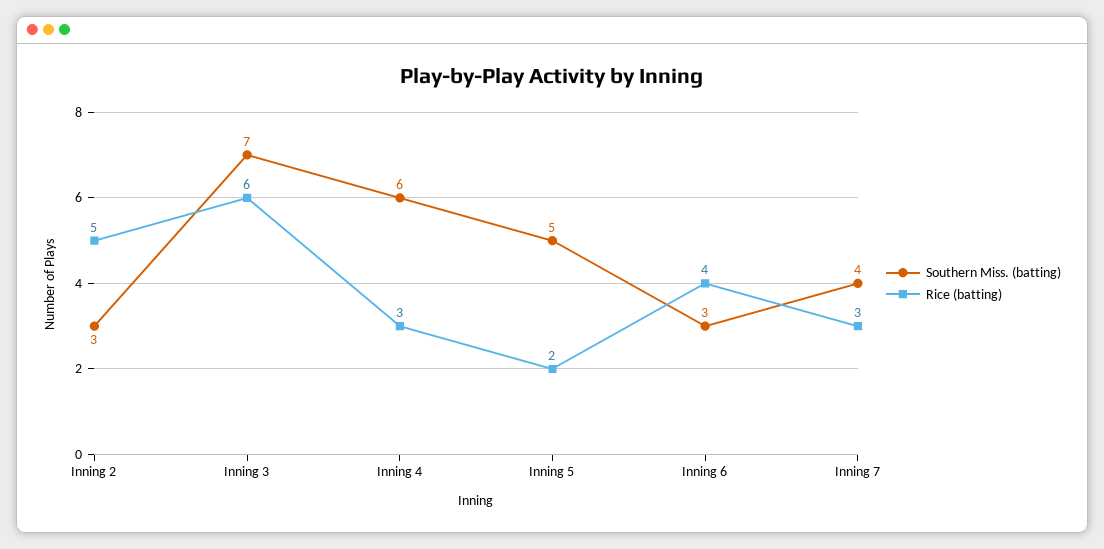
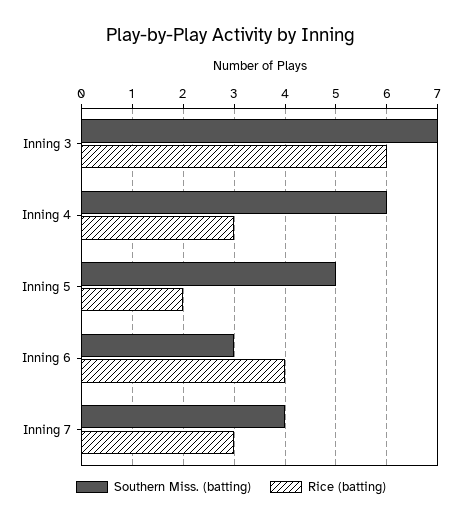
  {
    "Southern Miss. (batting)": {
-     "Inning 2": 3,
      "Inning 3": 7,
      "Inning 4": 6,
      "Inning 5": 5,
      "Inning 6": 3,
      "Inning 7": 4
    },
    "Rice (batting)": {
-     "Inning 2": 5,
      "Inning 3": 6,
      "Inning 4": 3,
      "Inning 5": 2,
      "Inning 6": 4,
      "Inning 7": 3
    }
  }

